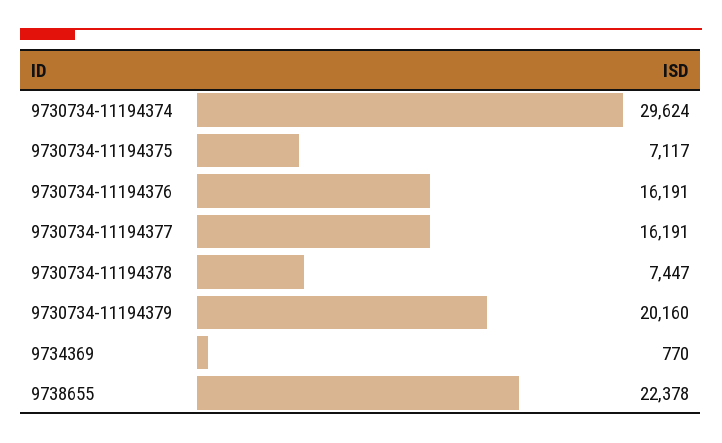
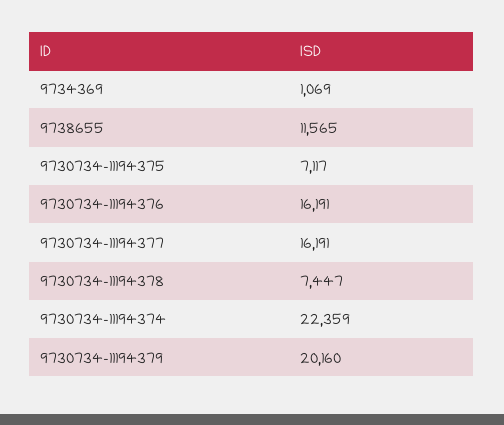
  {
-   "9730734-11194374": 29624,
+   "9730734-11194374": 22359,
    "9730734-11194375": 7117,
    "9730734-11194376": 16191,
    "9730734-11194377": 16191,
    "9730734-11194378": 7447,
    "9730734-11194379": 20160,
-   "9734369": 770,
+   "9734369": 1069,
-   "9738655": 22378
+   "9738655": 11565
  }

